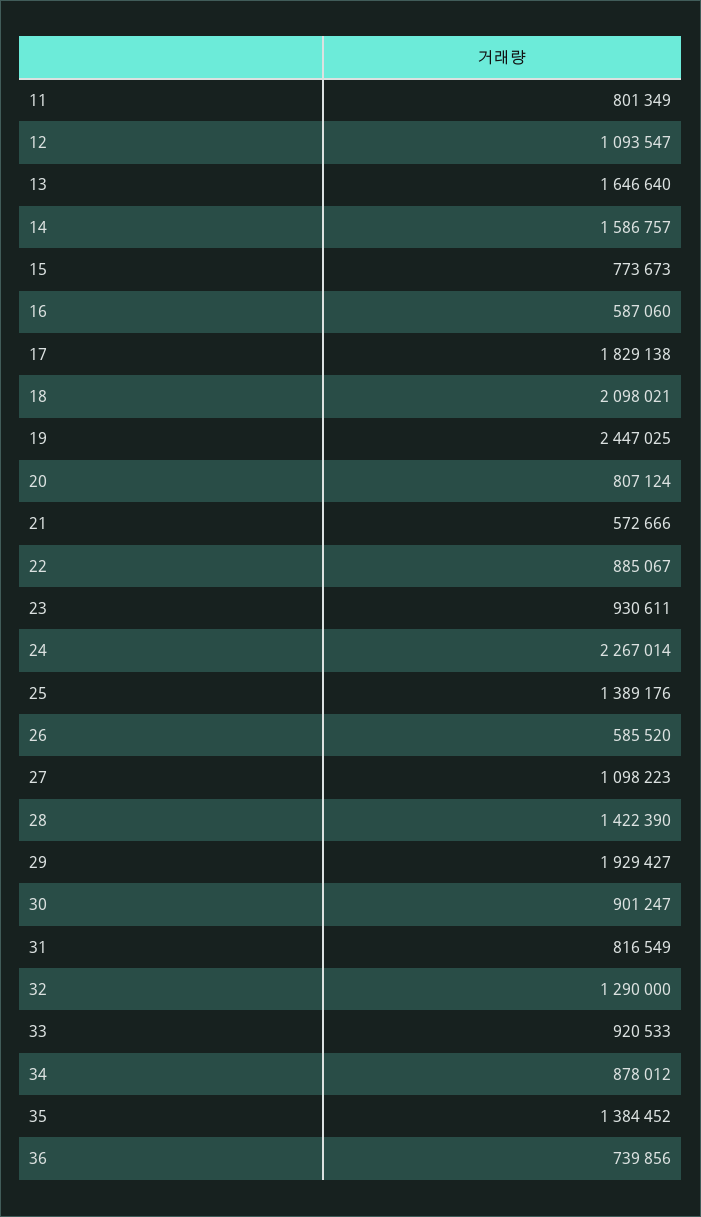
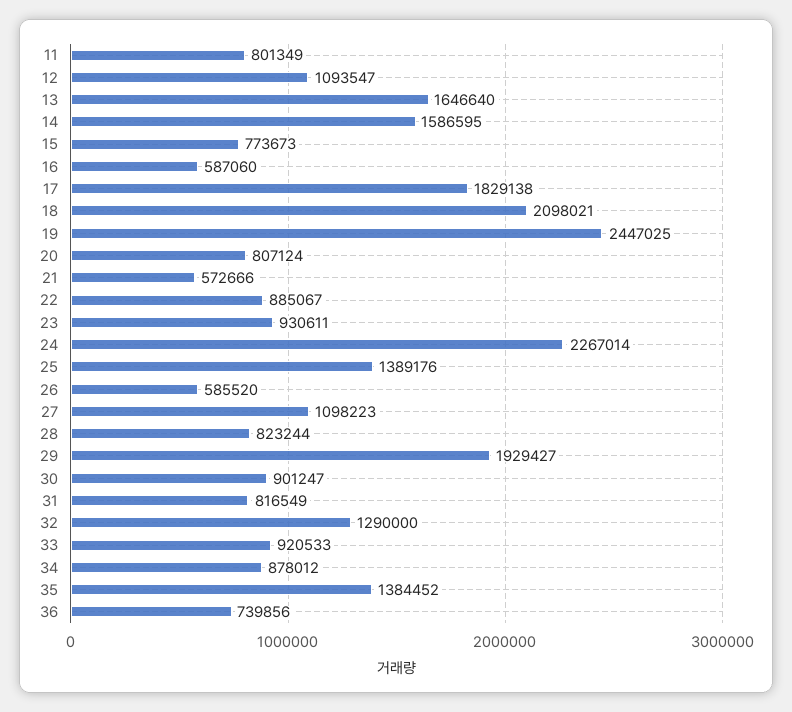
  {
    "11": 801349,
    "12": 1093547,
    "13": 1646640,
-   "14": 1586757,
+   "14": 1586595,
    "15": 773673,
    "16": 587060,
    "17": 1829138,
    "18": 2098021,
    "19": 2447025,
    "20": 807124,
    "21": 572666,
    "22": 885067,
    "23": 930611,
    "24": 2267014,
    "25": 1389176,
    "26": 585520,
    "27": 1098223,
-   "28": 1422390,
+   "28": 823244,
    "29": 1929427,
    "30": 901247,
    "31": 816549,
    "32": 1290000,
    "33": 920533,
    "34": 878012,
    "35": 1384452,
    "36": 739856
  }

